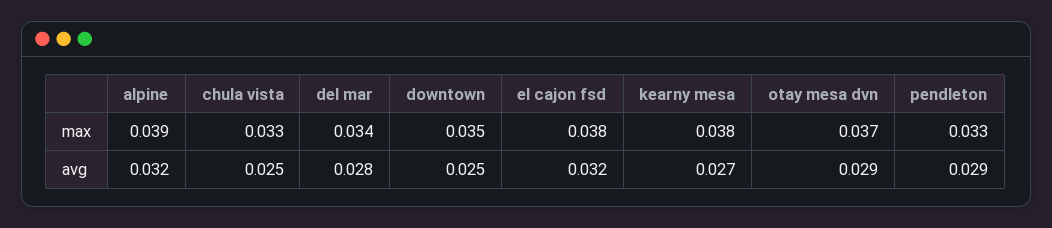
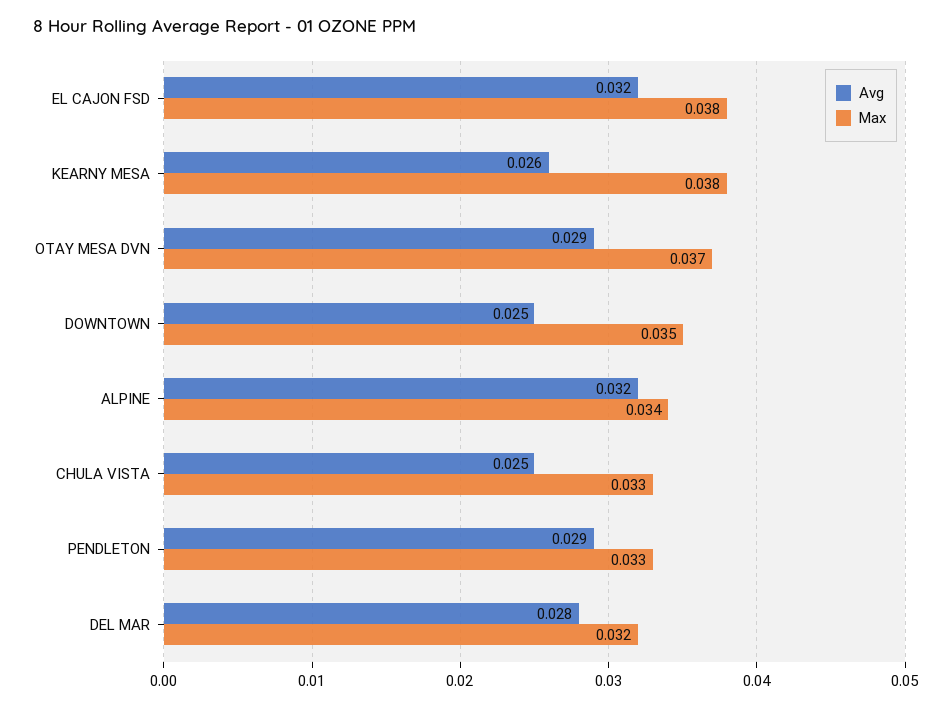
  {
    "max": {
-     "alpine": 0.039,
+     "alpine": 0.034,
      "chula vista": 0.033,
-     "del mar": 0.034,
+     "del mar": 0.032,
      "downtown": 0.035,
      "el cajon fsd": 0.038,
      "kearny mesa": 0.038,
      "otay mesa dvn": 0.037,
      "pendleton": 0.033
    },
    "avg": {
      "alpine": 0.032,
      "chula vista": 0.025,
      "del mar": 0.028,
      "downtown": 0.025,
      "el cajon fsd": 0.032,
-     "kearny mesa": 0.027,
+     "kearny mesa": 0.026,
      "otay mesa dvn": 0.029,
      "pendleton": 0.029
    }
  }

